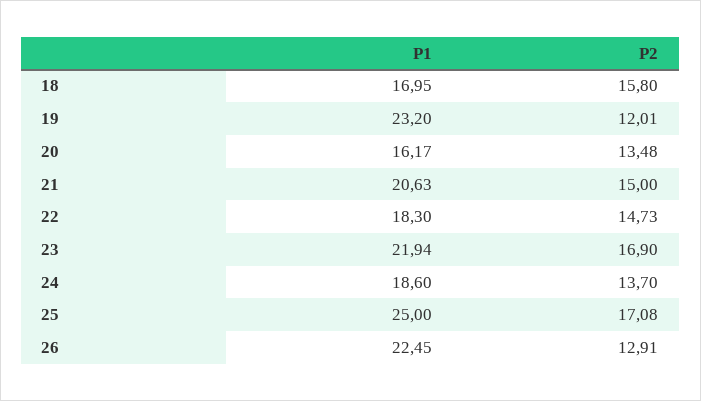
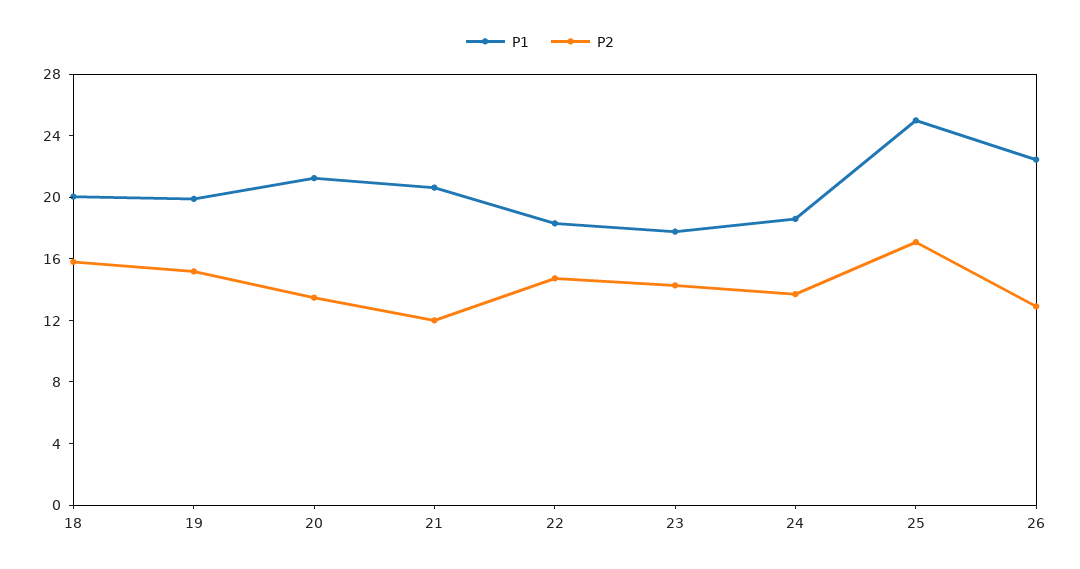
  {
    "P1": {
-     "18": 16.95,
+     "18": 20,
-     "19": 23.2,
+     "19": 20,
-     "20": 16.17,
+     "20": 21,
      "21": 20.63,
      "22": 18.3,
-     "23": 21.94,
+     "23": 18,
      "24": 18.6,
      "25": 25,
      "26": 22.45
    },
    "P2": {
      "18": 15.8,
-     "19": 12.01,
+     "19": 15,
      "20": 13.48,
-     "21": 15,
+     "21": 12,
      "22": 14.73,
-     "23": 16.9,
+     "23": 14,
      "24": 13.7,
      "25": 17.08,
      "26": 12.91
    }
  }

